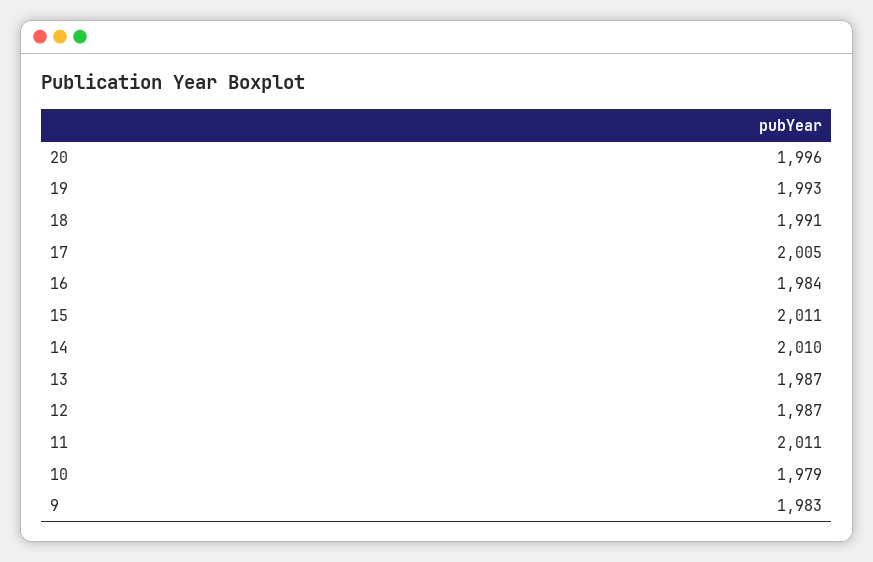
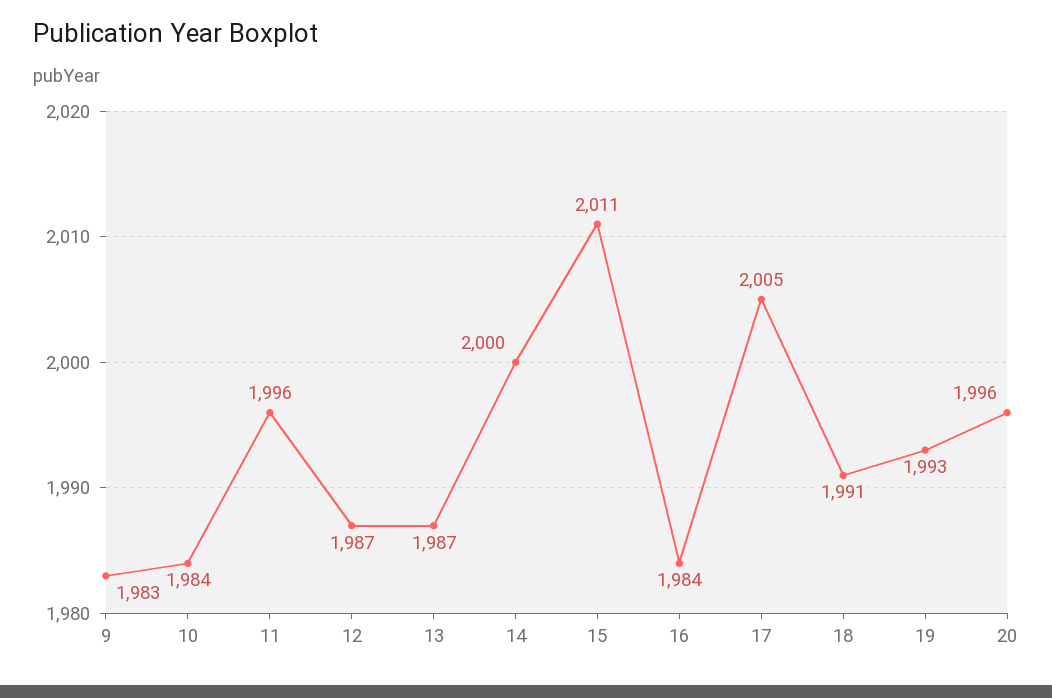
  {
    "20": 1996,
    "19": 1993,
    "18": 1991,
    "17": 2005,
    "16": 1984,
    "15": 2011,
-   "14": 2010,
+   "14": 2000,
    "13": 1987,
    "12": 1987,
-   "11": 2011,
+   "11": 1996,
-   "10": 1979,
+   "10": 1984,
    "9": 1983
  }

